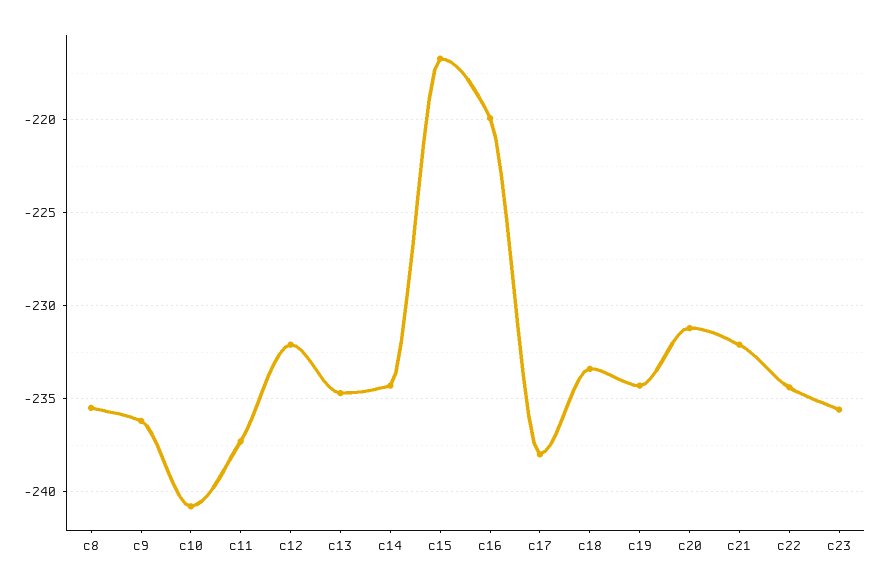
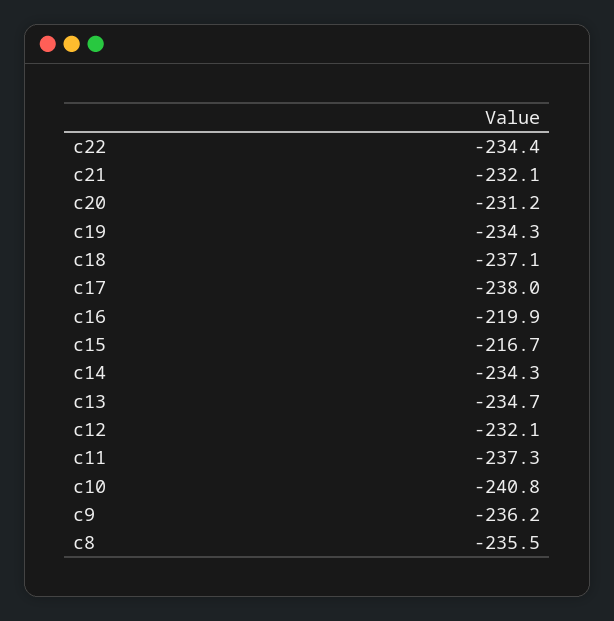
  {
    "c8": -235.5,
    "c9": -236.2,
    "c10": -240.8,
    "c11": -237.3,
    "c12": -232.1,
    "c13": -234.7,
    "c14": -234.3,
    "c15": -216.7,
    "c16": -219.9,
    "c17": -238,
-   "c18": -233.5,
+   "c18": -237.1,
    "c19": -234.3,
    "c20": -231.2,
    "c21": -232.1,
-   "c22": -234.4,
+   "c22": -234.4
-   "c23": -235.5
  }

